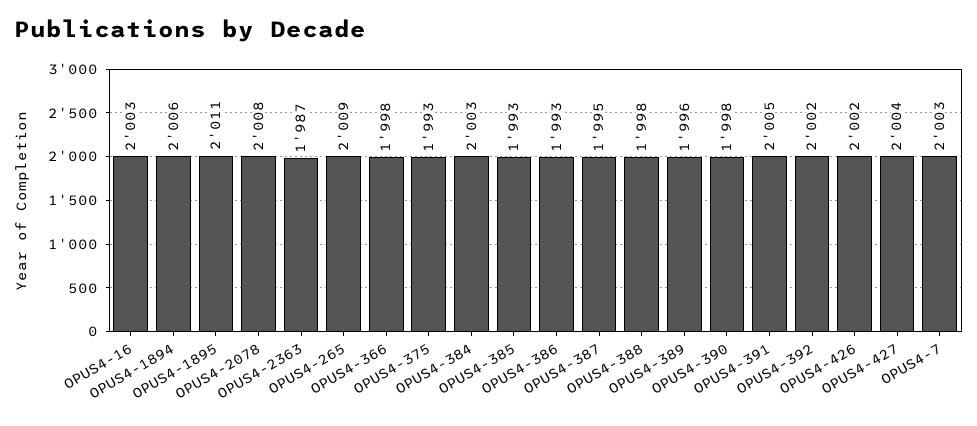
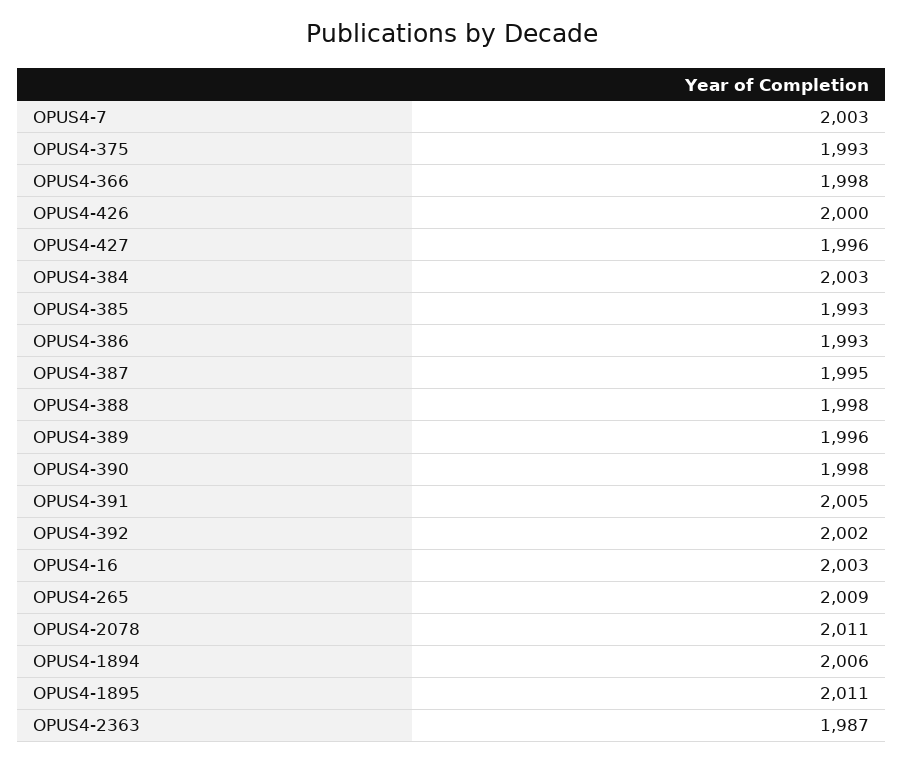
  {
    "OPUS4-16": 2003,
    "OPUS4-1894": 2006,
    "OPUS4-1895": 2011,
-   "OPUS4-2078": 2008,
+   "OPUS4-2078": 2011,
    "OPUS4-2363": 1987,
    "OPUS4-265": 2009,
    "OPUS4-366": 1998,
    "OPUS4-375": 1993,
    "OPUS4-384": 2003,
    "OPUS4-385": 1993,
    "OPUS4-386": 1993,
    "OPUS4-387": 1995,
    "OPUS4-388": 1998,
    "OPUS4-389": 1996,
    "OPUS4-390": 1998,
    "OPUS4-391": 2005,
    "OPUS4-392": 2002,
-   "OPUS4-426": 2002,
+   "OPUS4-426": 2000,
-   "OPUS4-427": 2004,
+   "OPUS4-427": 1996,
    "OPUS4-7": 2003
  }

